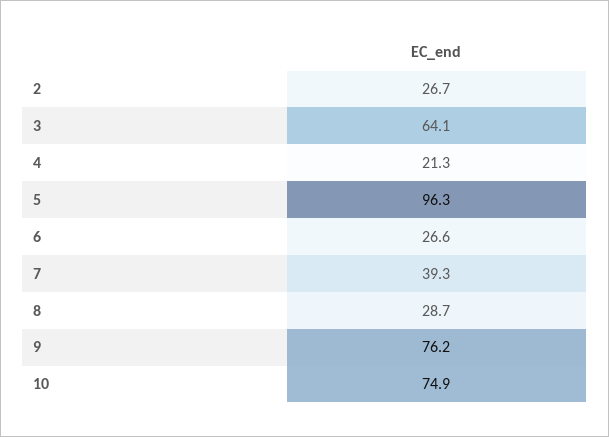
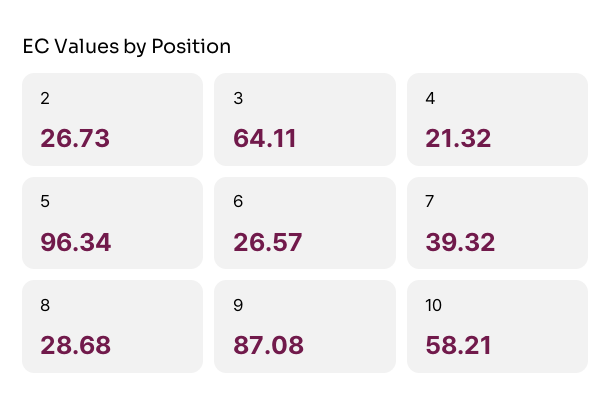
  {
    "2": 26.73,
    "3": 64.11,
    "4": 21.32,
    "5": 96.34,
    "6": 26.57,
    "7": 39.32,
    "8": 28.68,
-   "9": 76.2,
+   "9": 87.08,
-   "10": 74.9
+   "10": 58.21
  }

